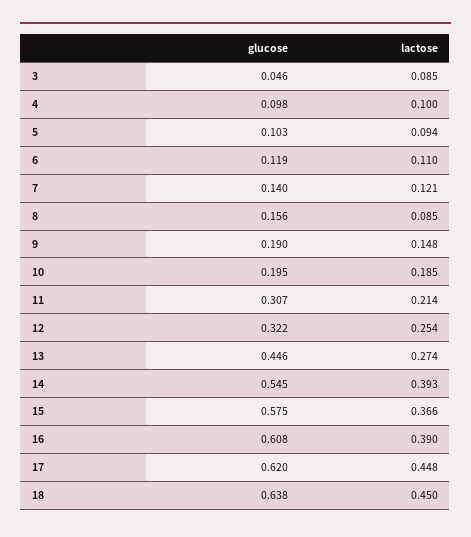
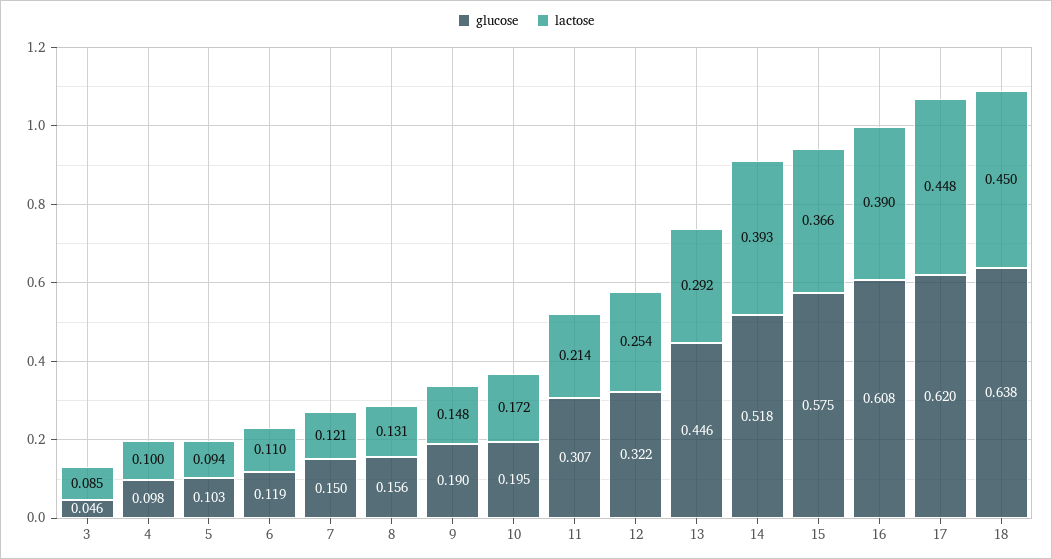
  {
    "glucose": {
      "3": 0.046,
      "4": 0.098,
      "5": 0.103,
      "6": 0.119,
-     "7": 0.14,
+     "7": 0.15,
      "8": 0.156,
      "9": 0.19,
      "10": 0.195,
      "11": 0.307,
      "12": 0.322,
      "13": 0.446,
-     "14": 0.545,
+     "14": 0.518,
      "15": 0.575,
      "16": 0.608,
      "17": 0.62,
      "18": 0.638
    },
    "lactose": {
      "3": 0.085,
      "4": 0.1,
      "5": 0.094,
      "6": 0.11,
      "7": 0.121,
-     "8": 0.085,
+     "8": 0.131,
      "9": 0.148,
-     "10": 0.185,
+     "10": 0.172,
      "11": 0.214,
      "12": 0.254,
-     "13": 0.274,
+     "13": 0.292,
      "14": 0.393,
      "15": 0.366,
      "16": 0.39,
      "17": 0.448,
      "18": 0.45
    }
  }

